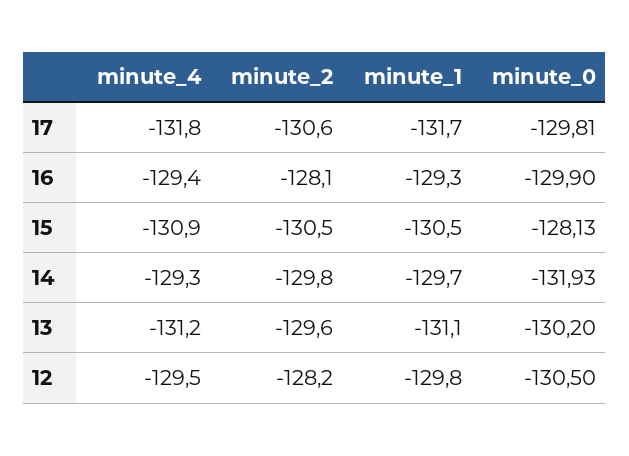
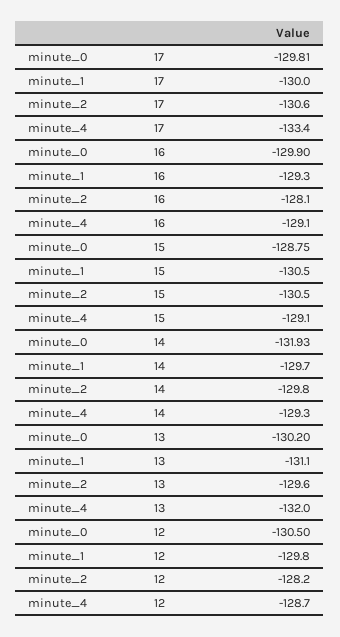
  {
    "minute_4": {
-     "17": -131.8,
+     "17": -133.4,
-     "16": -129.4,
+     "16": -129.1,
-     "15": -130.9,
+     "15": -129.1,
      "14": -129.3,
-     "13": -131.2,
+     "13": -132,
-     "12": -129.5
+     "12": -128.7
    },
    "minute_2": {
      "17": -130.6,
      "16": -128.1,
      "15": -130.5,
      "14": -129.8,
      "13": -129.6,
      "12": -128.2
    },
    "minute_1": {
-     "17": -131.7,
+     "17": -130,
      "16": -129.3,
      "15": -130.5,
      "14": -129.7,
      "13": -131.1,
      "12": -129.8
    },
    "minute_0": {
      "17": -129.81,
      "16": -129.9,
-     "15": -128.13,
+     "15": -128.75,
      "14": -131.93,
      "13": -130.2,
      "12": -130.5
    }
  }

